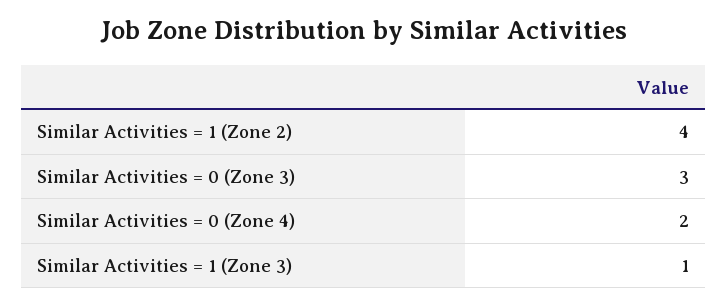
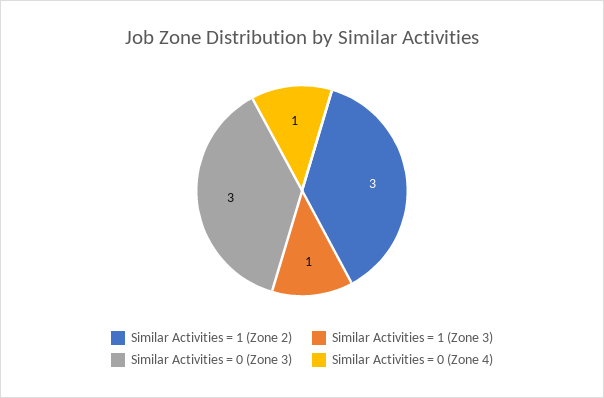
  {
-   "Similar Activities = 1 (Zone 2)": 4,
+   "Similar Activities = 1 (Zone 2)": 3,
    "Similar Activities = 0 (Zone 3)": 3,
-   "Similar Activities = 0 (Zone 4)": 2,
+   "Similar Activities = 0 (Zone 4)": 1,
    "Similar Activities = 1 (Zone 3)": 1
  }

